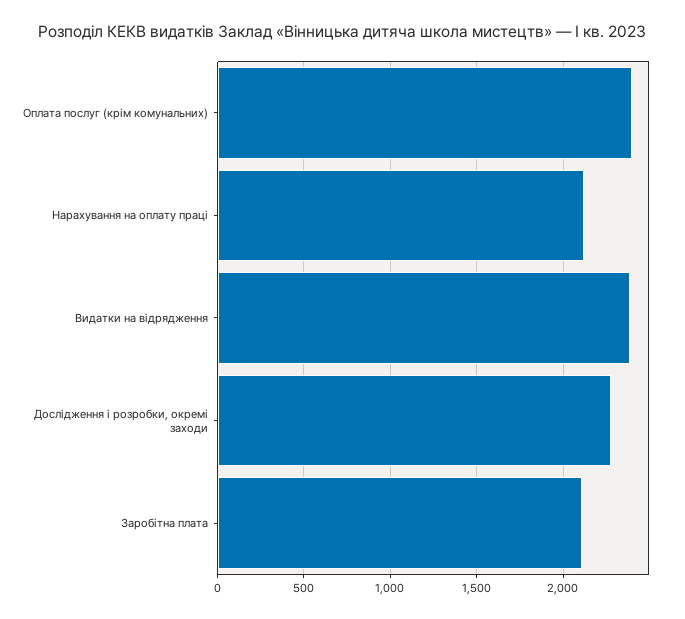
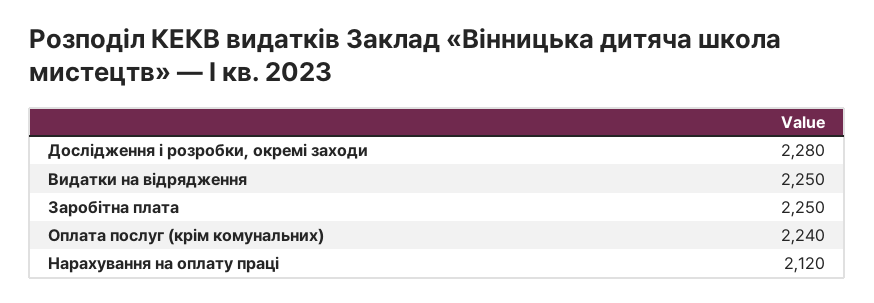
  {
-   "Оплата послуг (крім комунальних)": 2400,
+   "Оплата послуг (крім комунальних)": 2240,
    "Нарахування на оплату праці": 2120,
-   "Видатки на відрядження": 2400,
+   "Видатки на відрядження": 2250,
    "Дослідження і розробки, окремі заходи": 2280,
-   "Заробітна плата": 2100
+   "Заробітна плата": 2250
  }

